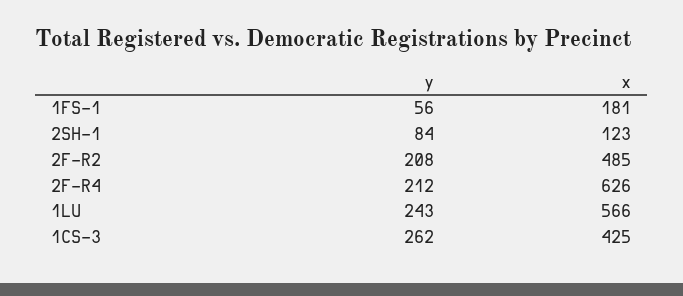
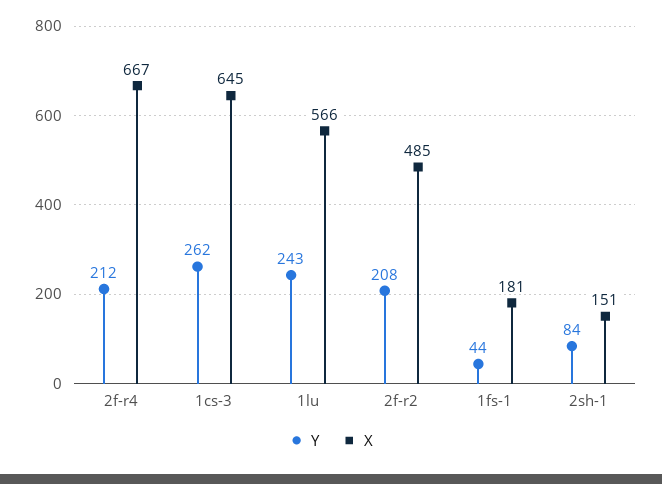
  {
    "y": {
-     "1FS-1": 56,
+     "1FS-1": 44,
      "2SH-1": 84,
      "2F-R2": 208,
      "2F-R4": 212,
      "1LU": 243,
      "1CS-3": 262
    },
    "x": {
      "1FS-1": 181,
-     "2SH-1": 123,
+     "2SH-1": 151,
      "2F-R2": 485,
-     "2F-R4": 626,
+     "2F-R4": 667,
      "1LU": 566,
-     "1CS-3": 425
+     "1CS-3": 645
    }
  }

